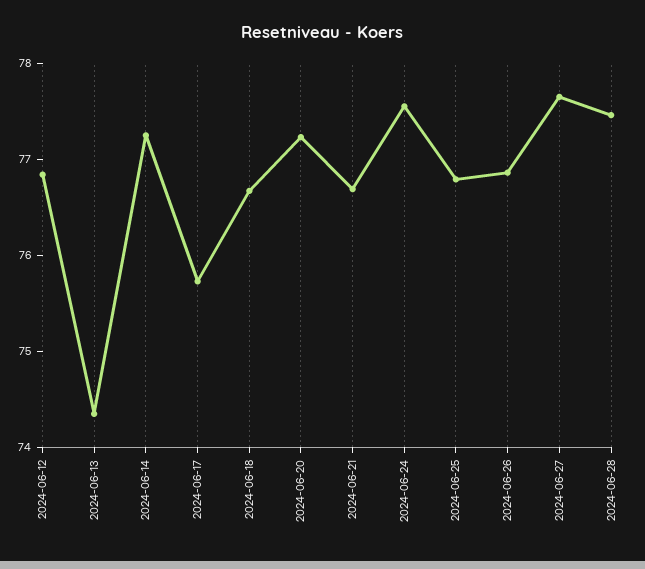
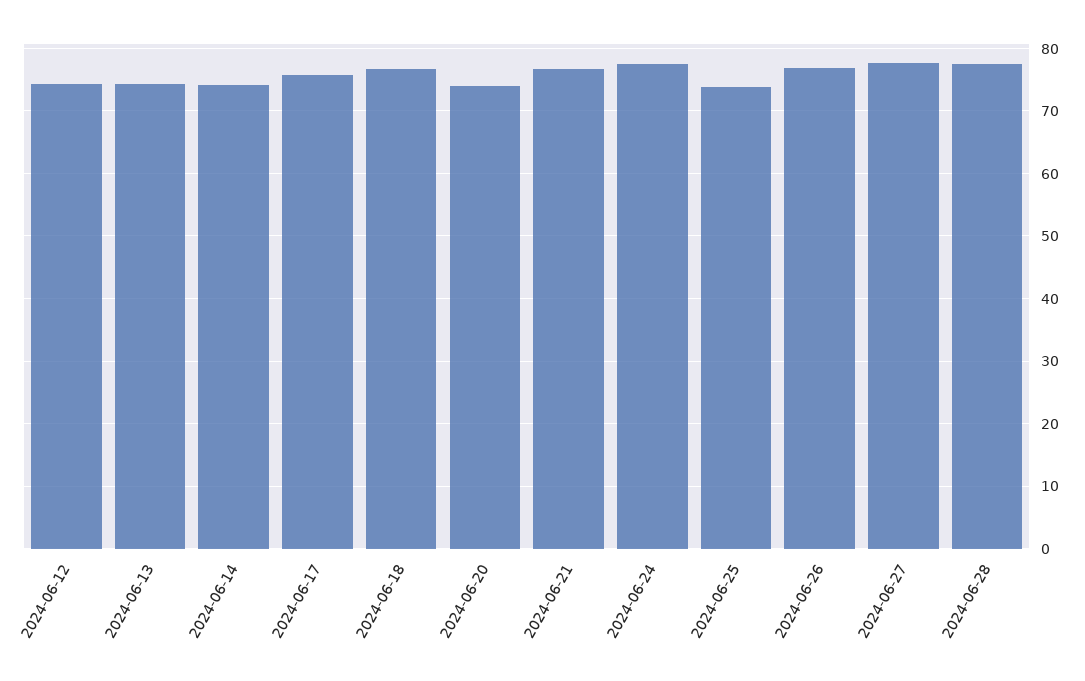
  {
-   "2024-06-12": 76.8,
+   "2024-06-12": 74,
    "2024-06-13": 74.4,
-   "2024-06-14": 77.2,
+   "2024-06-14": 74,
    "2024-06-17": 75.8,
    "2024-06-18": 76.6,
-   "2024-06-20": 77.2,
+   "2024-06-20": 74,
    "2024-06-21": 76.6,
    "2024-06-24": 77.6,
-   "2024-06-25": 76.8,
+   "2024-06-25": 74,
    "2024-06-26": 76.8,
    "2024-06-27": 77.6,
    "2024-06-28": 77.4
  }

